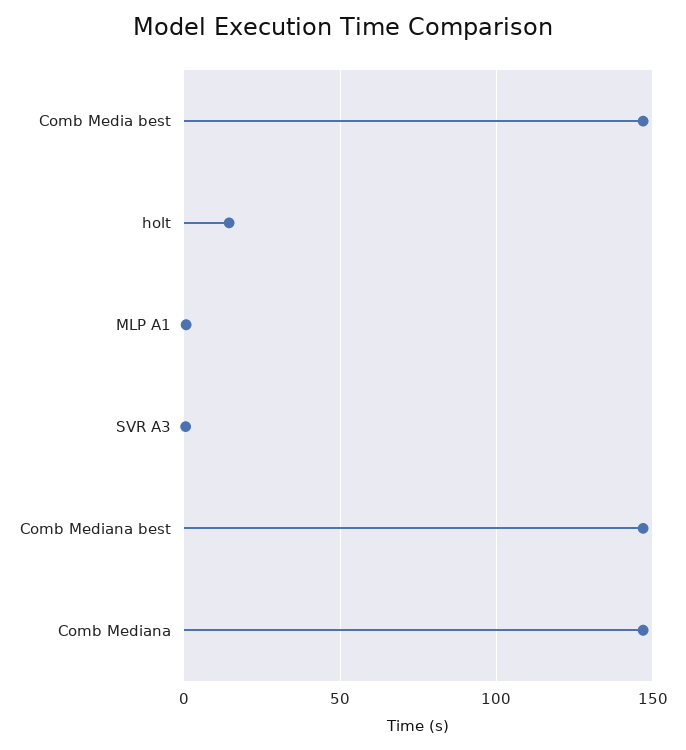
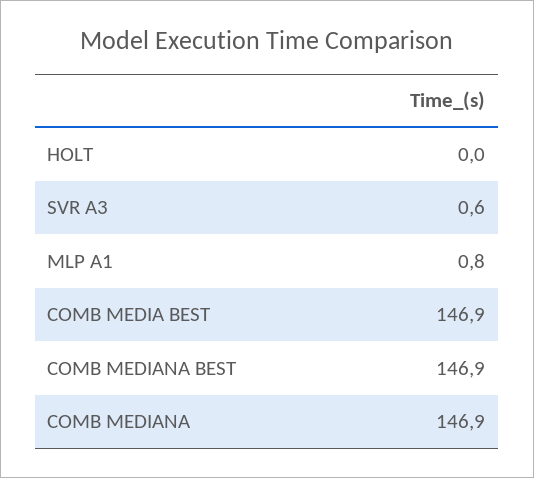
  {
    "Comb Media best": 146.9,
-   "holt": 15,
+   "holt": 0,
    "MLP A1": 0.8,
    "SVR A3": 0.6,
    "Comb Mediana best": 146.9,
    "Comb Mediana": 146.9
  }

